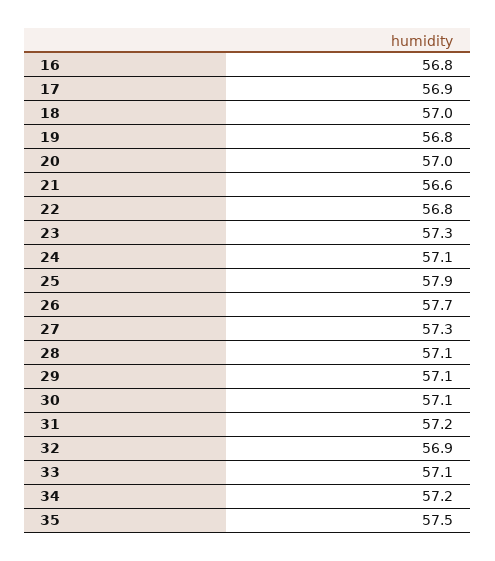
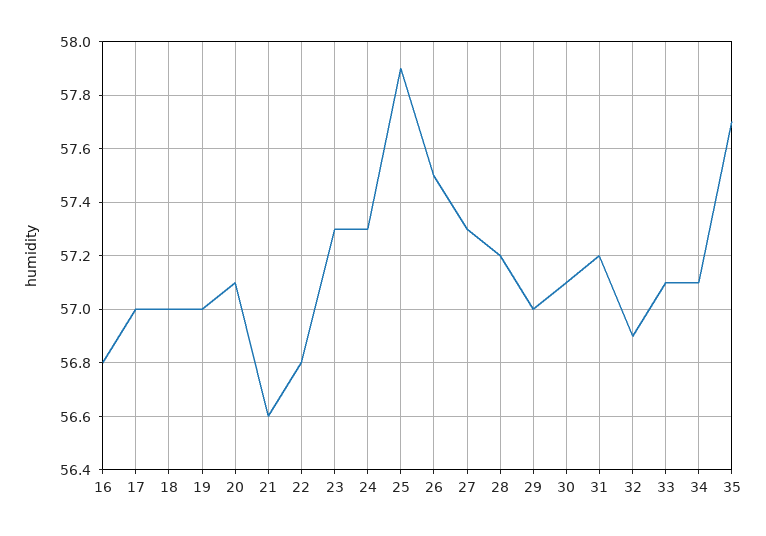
  {
    "16": 56.8,
-   "17": 56.9,
+   "17": 57,
    "18": 57,
-   "19": 56.8,
+   "19": 57,
-   "20": 57,
+   "20": 57.1,
    "21": 56.6,
    "22": 56.8,
    "23": 57.3,
-   "24": 57.1,
+   "24": 57.3,
    "25": 57.9,
-   "26": 57.7,
+   "26": 57.5,
    "27": 57.3,
-   "28": 57.1,
+   "28": 57.2,
-   "29": 57.1,
+   "29": 57,
    "30": 57.1,
    "31": 57.2,
    "32": 56.9,
    "33": 57.1,
-   "34": 57.2,
+   "34": 57.1,
-   "35": 57.5
+   "35": 57.7
  }

